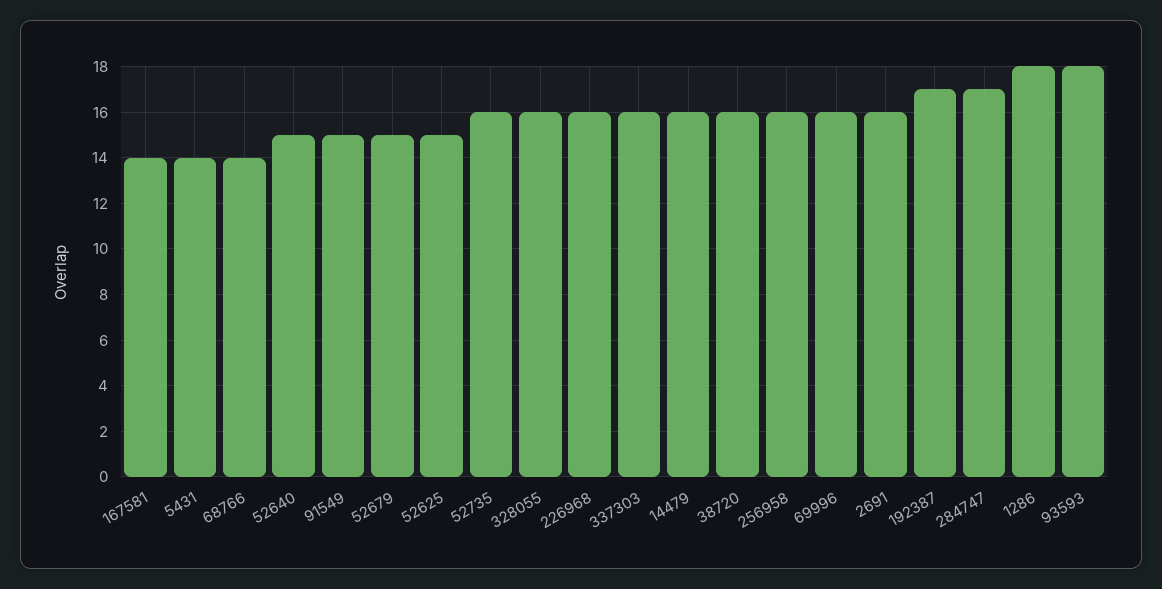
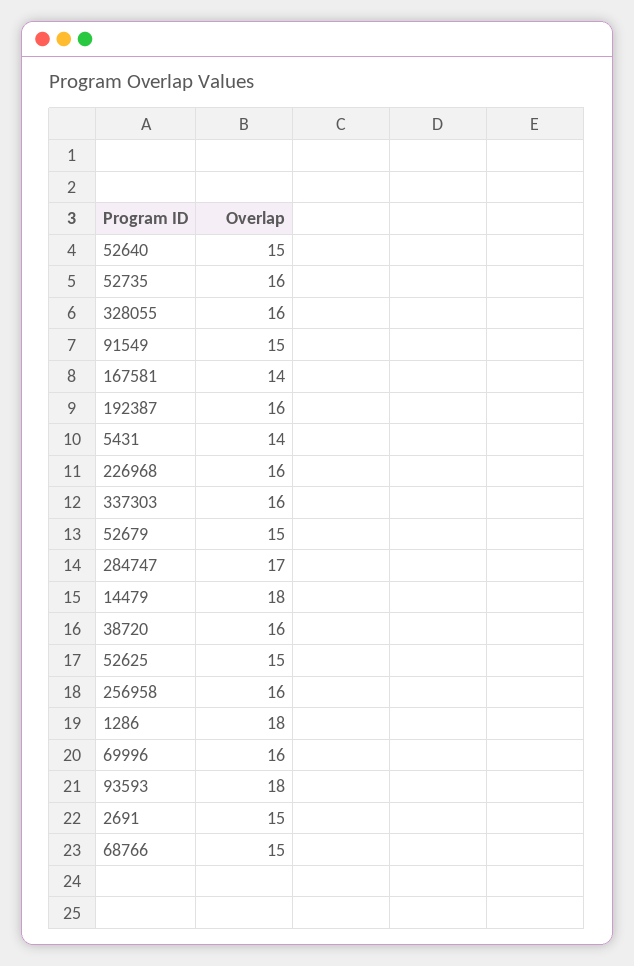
  {
    "167581": 14,
    "5431": 14,
-   "68766": 14,
+   "68766": 15,
    "52640": 15,
    "91549": 15,
    "52679": 15,
    "52625": 15,
    "52735": 16,
    "328055": 16,
    "226968": 16,
    "337303": 16,
-   "14479": 16,
+   "14479": 18,
    "38720": 16,
    "256958": 16,
    "69996": 16,
-   "2691": 16,
+   "2691": 15,
-   "192387": 17,
+   "192387": 16,
    "284747": 17,
    "1286": 18,
    "93593": 18
  }

